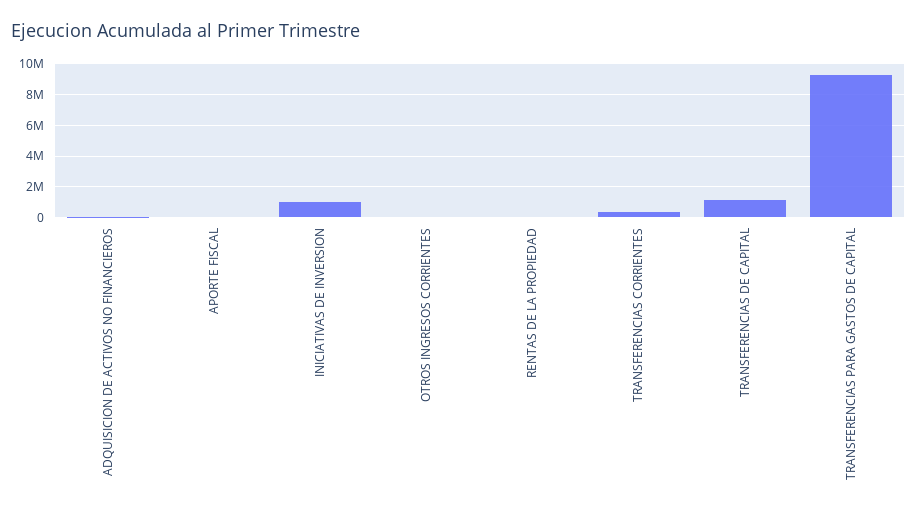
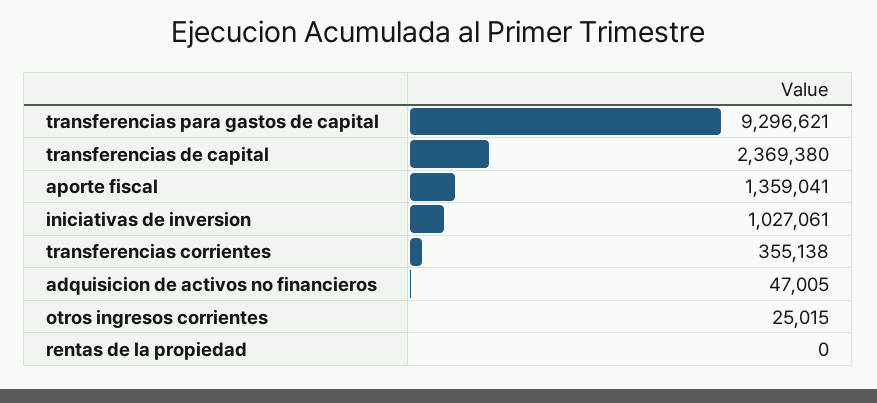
  {
    "ADQUISICION DE ACTIVOS NO FINANCIEROS": 47005,
-   "APORTE FISCAL": 0,
+   "APORTE FISCAL": 1359041,
    "INICIATIVAS DE INVERSION": 1027061,
    "OTROS INGRESOS CORRIENTES": 25015,
    "RENTAS DE LA PROPIEDAD": 0,
    "TRANSFERENCIAS CORRIENTES": 355138,
-   "TRANSFERENCIAS DE CAPITAL": 1000000,
+   "TRANSFERENCIAS DE CAPITAL": 2369380,
    "TRANSFERENCIAS PARA GASTOS DE CAPITAL": 9296621
  }

